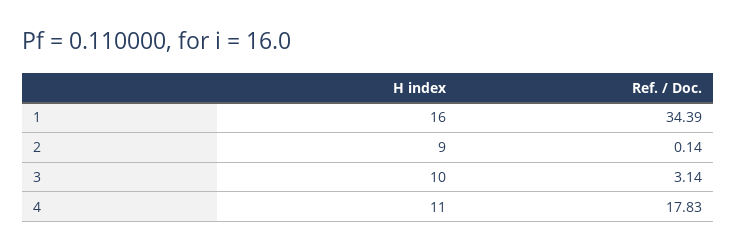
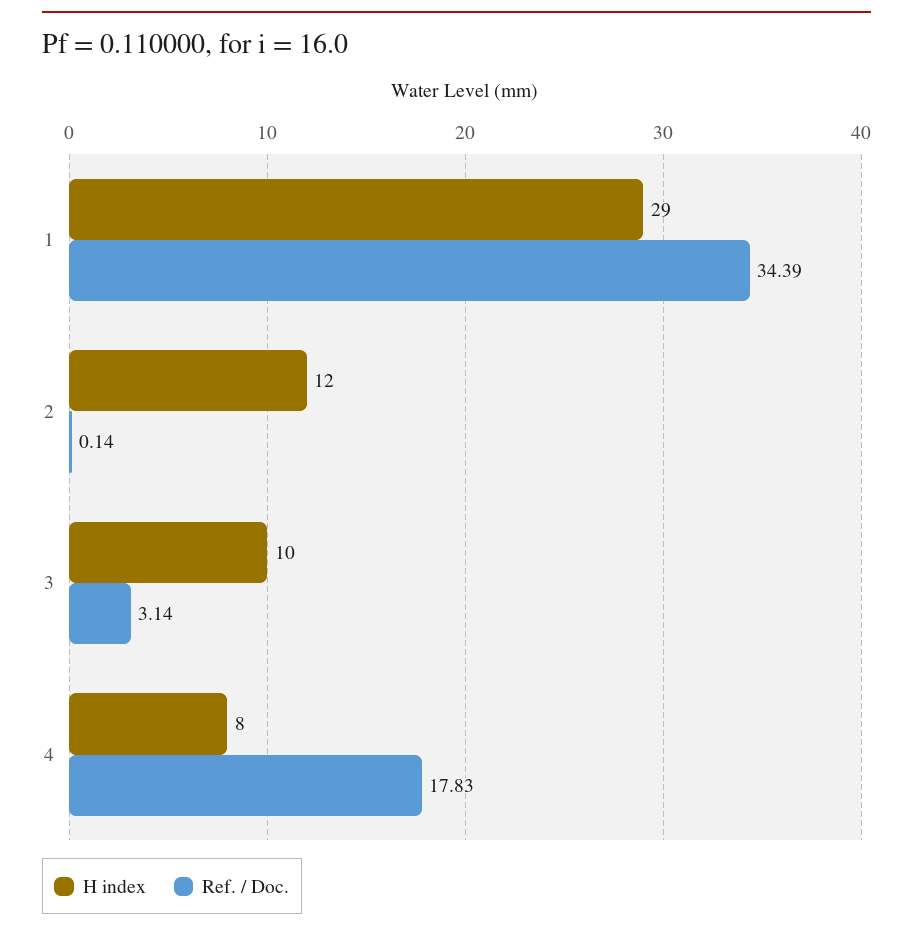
  {
    "H index": {
-     "1": 16,
+     "1": 29,
-     "2": 9,
+     "2": 12,
      "3": 10,
-     "4": 11
+     "4": 8
    },
    "Ref. / Doc.": {
      "1": 34.39,
      "2": 0.14,
      "3": 3.14,
      "4": 17.83
    }
  }

